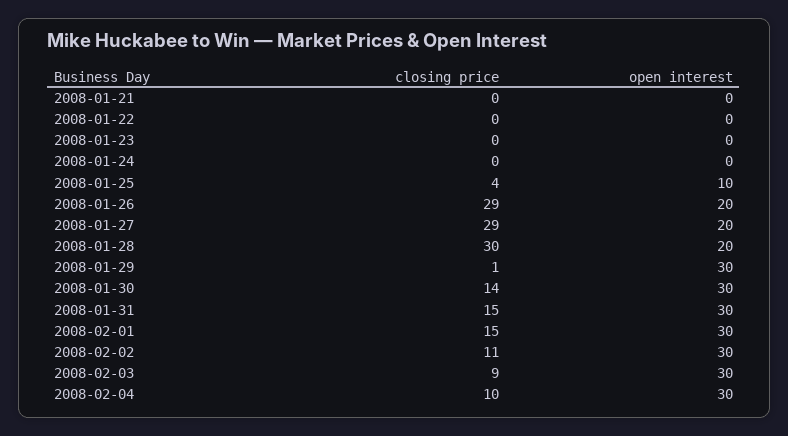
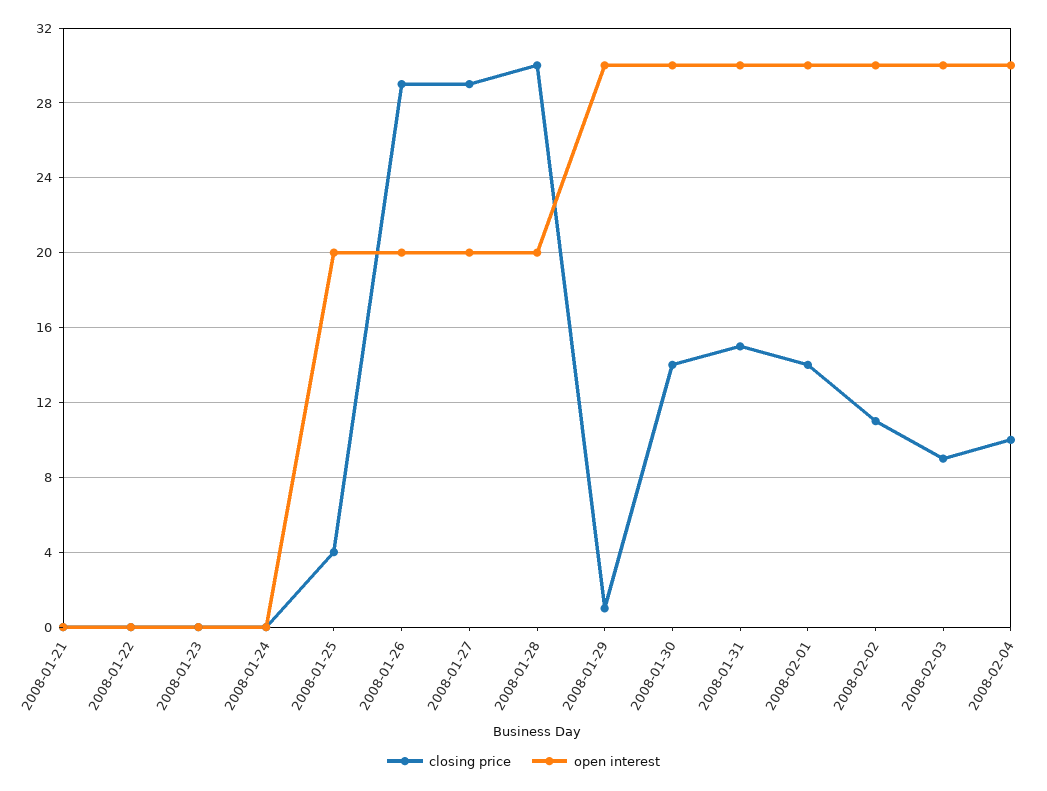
  {
    "closing price": {
      "2008-01-21": 0,
      "2008-01-22": 0,
      "2008-01-23": 0,
      "2008-01-24": 0,
      "2008-01-25": 4,
      "2008-01-26": 29,
      "2008-01-27": 29,
      "2008-01-28": 30,
      "2008-01-29": 1,
      "2008-01-30": 14,
      "2008-01-31": 15,
-     "2008-02-01": 15,
+     "2008-02-01": 14,
      "2008-02-02": 11,
      "2008-02-03": 9,
      "2008-02-04": 10
    },
    "open interest": {
      "2008-01-21": 0,
      "2008-01-22": 0,
      "2008-01-23": 0,
      "2008-01-24": 0,
-     "2008-01-25": 10,
+     "2008-01-25": 20,
      "2008-01-26": 20,
      "2008-01-27": 20,
      "2008-01-28": 20,
      "2008-01-29": 30,
      "2008-01-30": 30,
      "2008-01-31": 30,
      "2008-02-01": 30,
      "2008-02-02": 30,
      "2008-02-03": 30,
      "2008-02-04": 30
    }
  }

